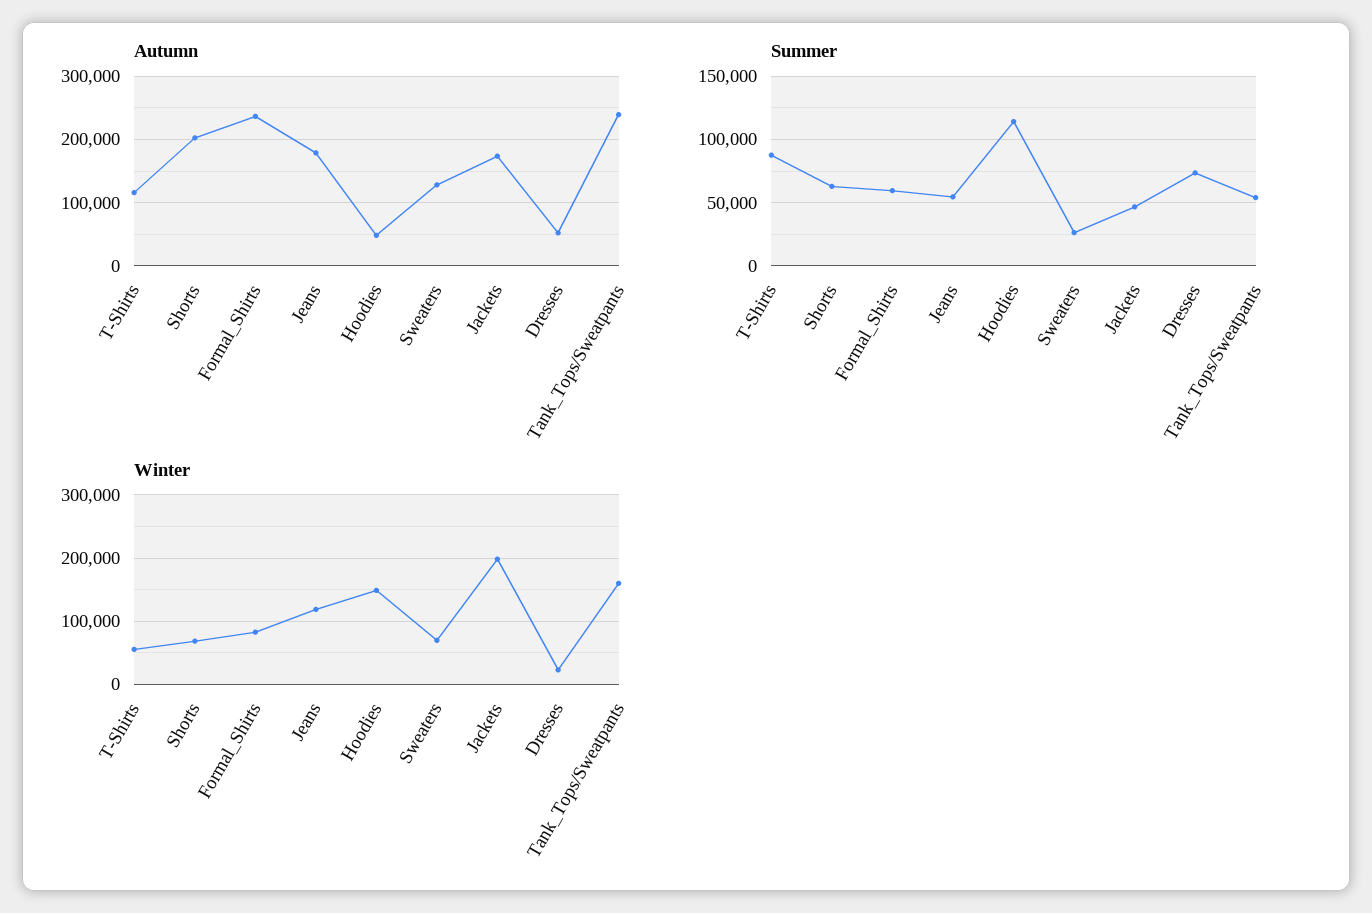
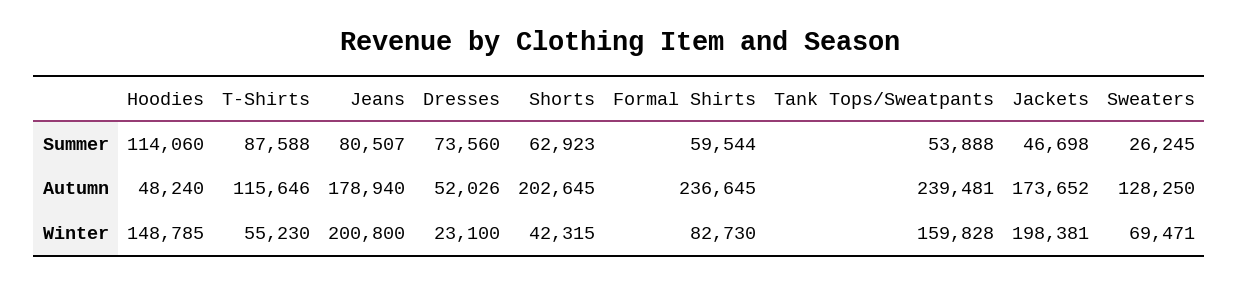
  {
    "Autumn": {
      "T-Shirts": 115646,
      "Shorts": 202645,
      "Formal_Shirts": 236645,
      "Jeans": 178940,
      "Hoodies": 48240,
      "Sweaters": 128250,
      "Jackets": 173652,
      "Dresses": 52026,
      "Tank_Tops/Sweatpants": 239481
    },
    "Summer": {
      "T-Shirts": 87588,
      "Shorts": 62923,
      "Formal_Shirts": 59544,
-     "Jeans": 55000,
+     "Jeans": 80507,
      "Hoodies": 114060,
      "Sweaters": 26245,
      "Jackets": 46698,
      "Dresses": 73560,
      "Tank_Tops/Sweatpants": 53888
    },
    "Winter": {
      "T-Shirts": 55230,
-     "Shorts": 70000,
+     "Shorts": 42315,
      "Formal_Shirts": 82730,
-     "Jeans": 120000,
+     "Jeans": 200800,
      "Hoodies": 148785,
      "Sweaters": 69471,
      "Jackets": 198381,
      "Dresses": 23100,
      "Tank_Tops/Sweatpants": 159828
    }
  }

